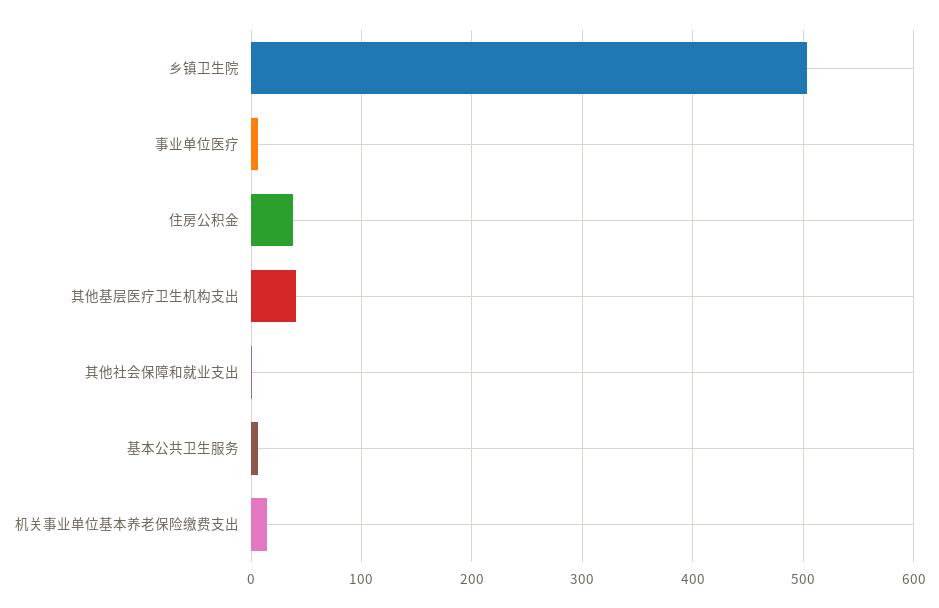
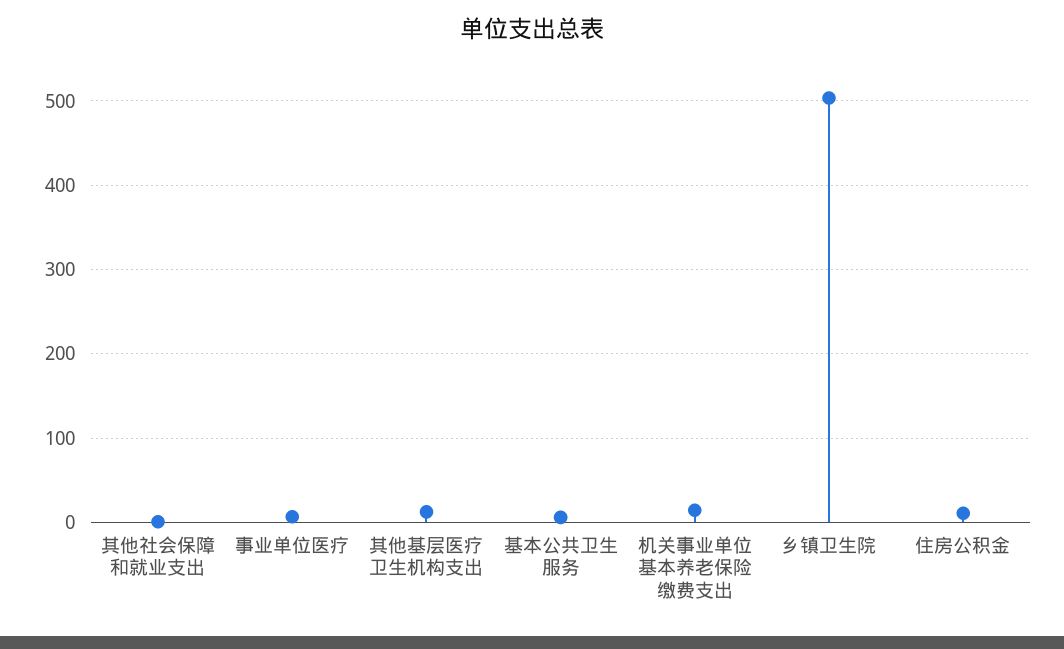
  {
    "乡镇卫生院": 500,
    "事业单位医疗": 10,
-   "住房公积金": 40,
+   "住房公积金": 10,
-   "其他基层医疗卫生机构支出": 40,
+   "其他基层医疗卫生机构支出": 10,
    "其他社会保障和就业支出": 0,
    "基本公共卫生服务": 10,
    "机关事业单位基本养老保险缴费支出": 10
  }

